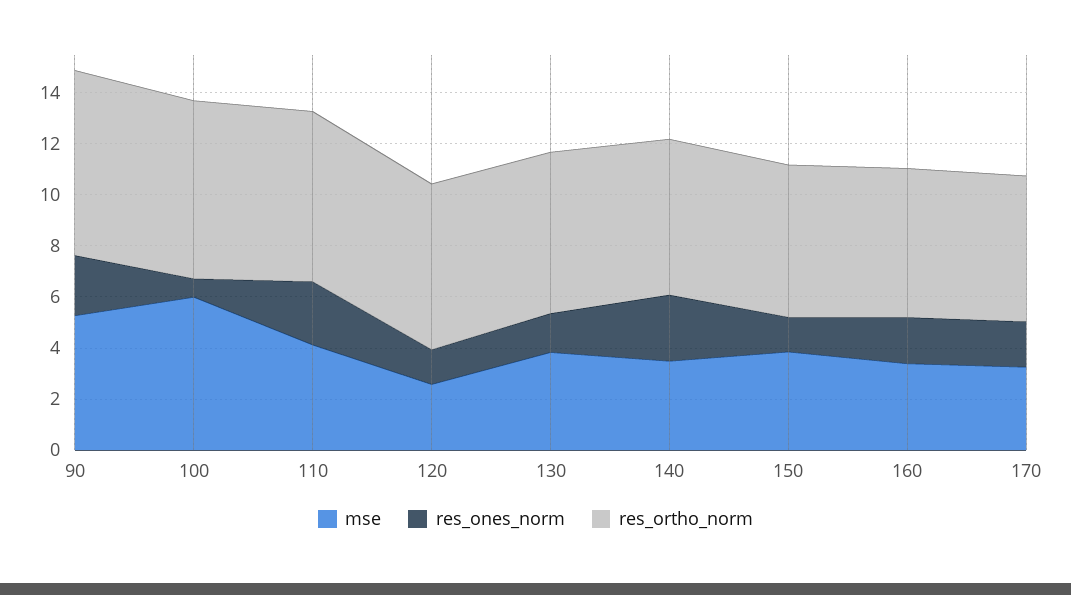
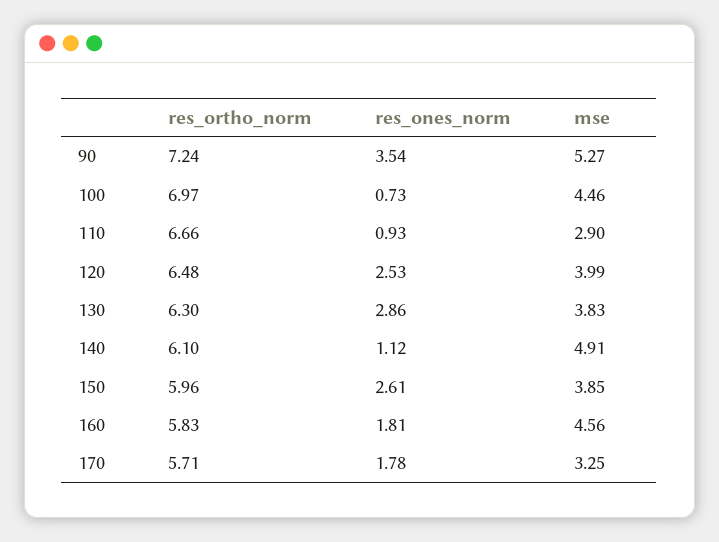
  {
    "mse": {
      "90": 5.27,
-     "100": 6,
+     "100": 4.46,
-     "110": 4,
+     "110": 2.9,
-     "120": 2.5,
+     "120": 3.99,
      "130": 3.83,
-     "140": 3.5,
+     "140": 4.91,
      "150": 3.85,
-     "160": 3.5,
+     "160": 4.56,
      "170": 3.25
    },
    "res_ones_norm": {
-     "90": 2.5,
+     "90": 3.54,
      "100": 0.73,
-     "110": 2.5,
+     "110": 0.93,
-     "120": 1.5,
+     "120": 2.53,
-     "130": 1.5,
+     "130": 2.86,
-     "140": 2.5,
+     "140": 1.12,
-     "150": 1.5,
+     "150": 2.61,
      "160": 1.81,
      "170": 1.78
    },
    "res_ortho_norm": {
      "90": 7.24,
      "100": 6.97,
      "110": 6.66,
      "120": 6.48,
      "130": 6.3,
      "140": 6.1,
      "150": 5.96,
      "160": 5.83,
      "170": 5.71
    }
  }

